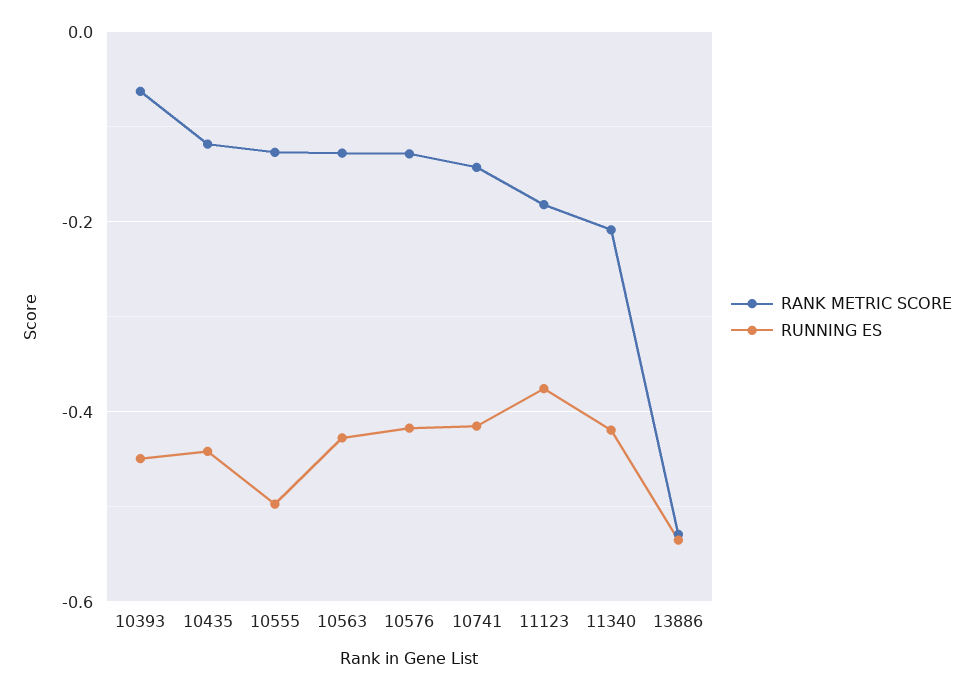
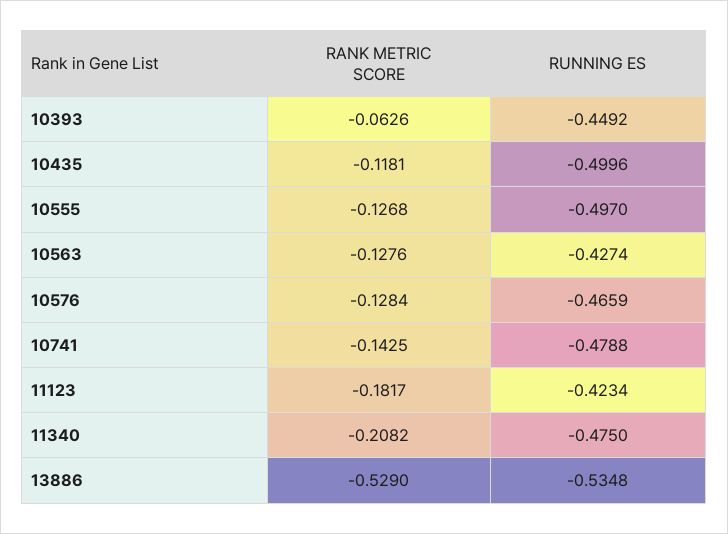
  {
    "RANK METRIC SCORE": {
      "10393": -0.0626,
      "10435": -0.1181,
      "10555": -0.1268,
      "10563": -0.1276,
      "10576": -0.1284,
      "10741": -0.1425,
      "11123": -0.1817,
      "11340": -0.2082,
      "13886": -0.529
    },
    "RUNNING ES": {
      "10393": -0.4492,
-     "10435": -0.44,
+     "10435": -0.4996,
      "10555": -0.497,
      "10563": -0.4274,
-     "10576": -0.42,
+     "10576": -0.4659,
-     "10741": -0.42,
+     "10741": -0.4788,
-     "11123": -0.38,
+     "11123": -0.4234,
-     "11340": -0.42,
+     "11340": -0.475,
      "13886": -0.5348
    }
  }

